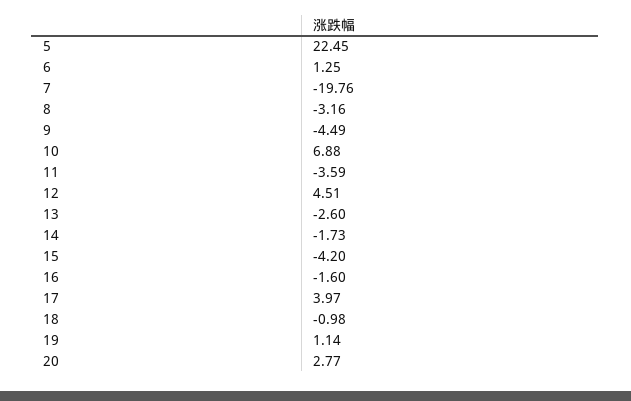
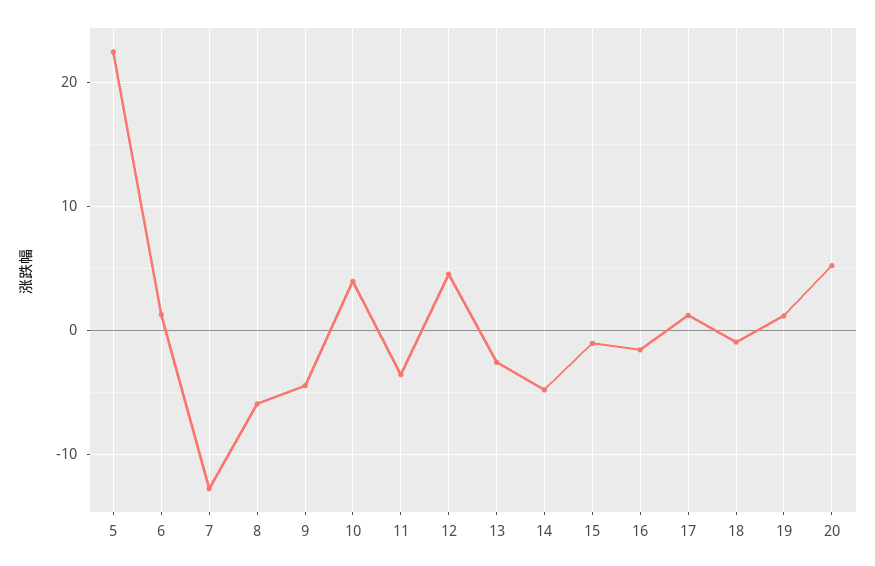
  {
    "5": 22.45,
    "6": 1.25,
-   "7": -19.76,
+   "7": -13,
-   "8": -3.16,
+   "8": -6,
    "9": -4.49,
-   "10": 6.88,
+   "10": 4,
    "11": -3.59,
    "12": 4.51,
    "13": -2.6,
-   "14": -1.73,
+   "14": -5,
-   "15": -4.2,
+   "15": -1,
    "16": -1.6,
-   "17": 3.97,
+   "17": 1,
    "18": -0.98,
    "19": 1.14,
-   "20": 2.77
+   "20": 5
  }

